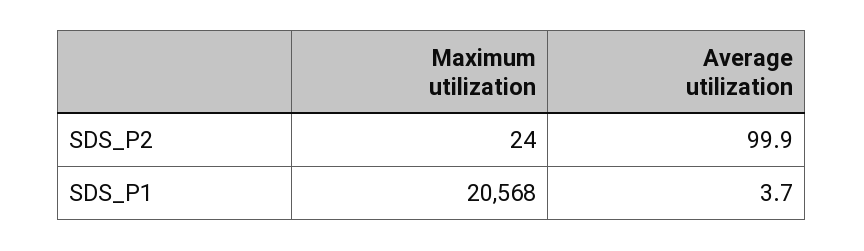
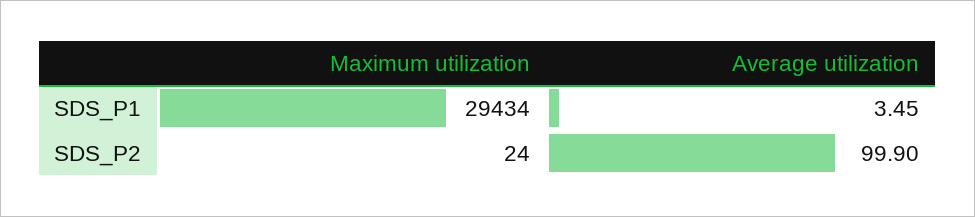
  {
    "Maximum utilization": {
      "SDS_P2": 24,
-     "SDS_P1": 20568
+     "SDS_P1": 29434
    },
    "Average utilization": {
      "SDS_P2": 99.9,
-     "SDS_P1": 3.7
+     "SDS_P1": 3.45
    }
  }

